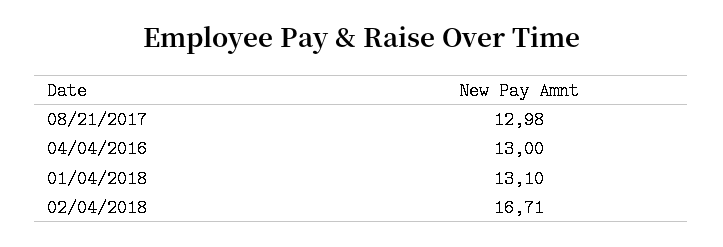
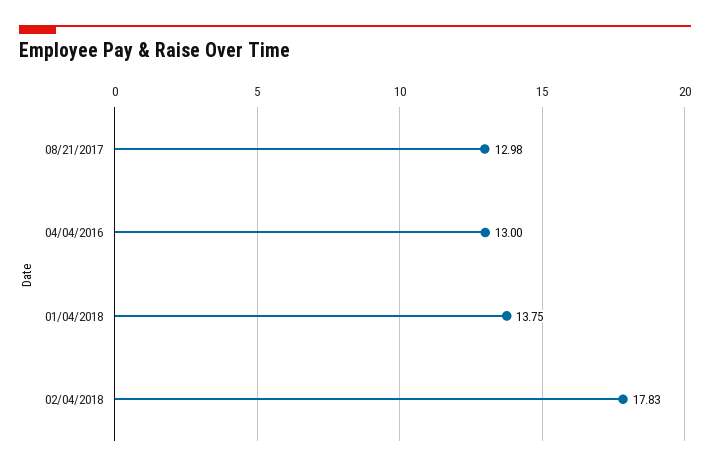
  {
    "08/21/2017": 12.98,
    "04/04/2016": 13,
-   "01/04/2018": 13.1,
+   "01/04/2018": 13.75,
-   "02/04/2018": 16.71
+   "02/04/2018": 17.83
  }

